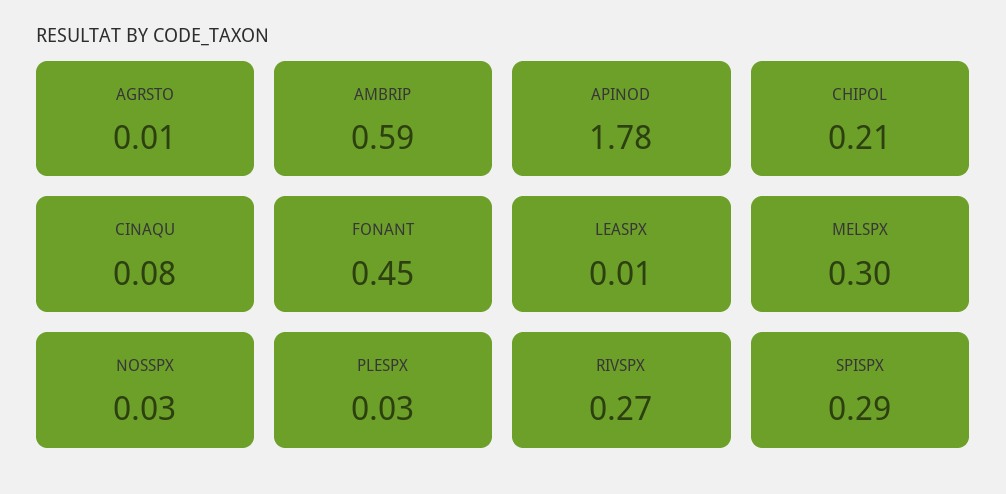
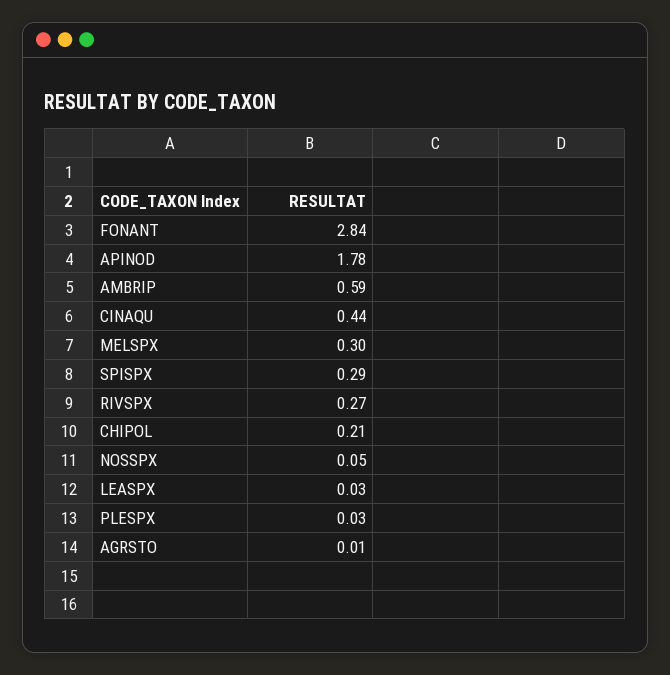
  {
    "AGRSTO": 0.01,
    "AMBRIP": 0.59,
    "APINOD": 1.78,
    "CHIPOL": 0.21,
-   "CINAQU": 0.08,
+   "CINAQU": 0.44,
-   "FONANT": 0.45,
+   "FONANT": 2.84,
-   "LEASPX": 0.01,
+   "LEASPX": 0.03,
    "MELSPX": 0.3,
-   "NOSSPX": 0.03,
+   "NOSSPX": 0.05,
    "PLESPX": 0.03,
    "RIVSPX": 0.27,
    "SPISPX": 0.29
  }

